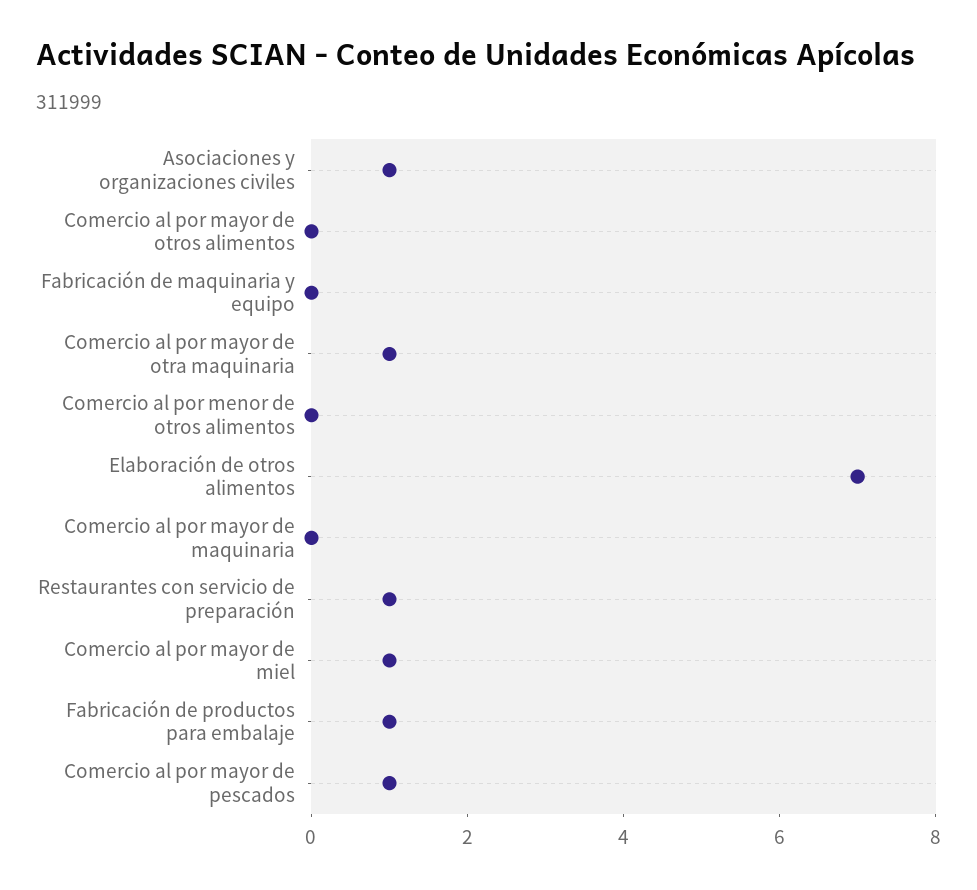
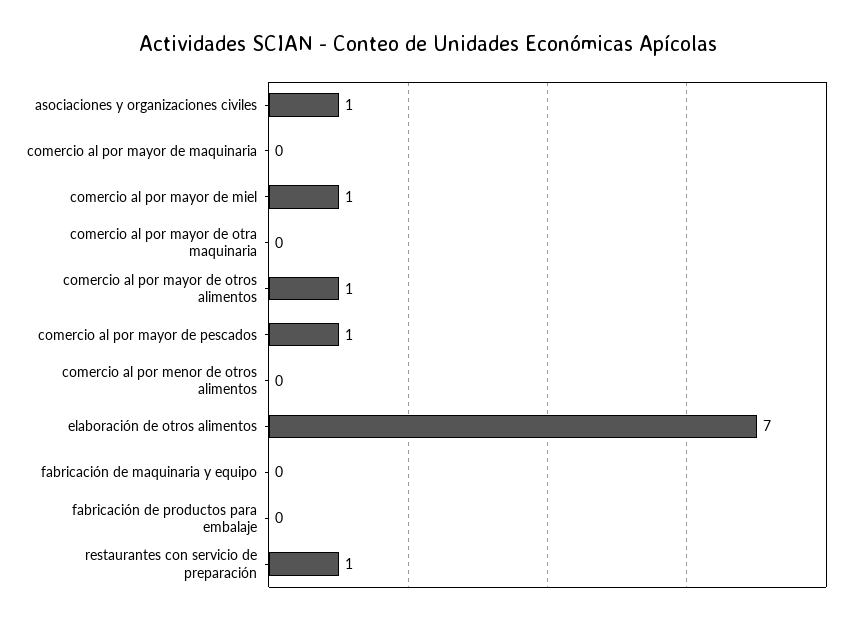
  {
    "Asociaciones y organizaciones civiles": 1,
-   "Comercio al por mayor de otros alimentos": 0,
+   "Comercio al por mayor de otros alimentos": 1,
    "Fabricación de maquinaria y equipo": 0,
-   "Comercio al por mayor de otra maquinaria": 1,
+   "Comercio al por mayor de otra maquinaria": 0,
    "Comercio al por menor de otros alimentos": 0,
    "Elaboración de otros alimentos": 7,
    "Comercio al por mayor de maquinaria": 0,
    "Restaurantes con servicio de preparación": 1,
    "Comercio al por mayor de miel": 1,
-   "Fabricación de productos para embalaje": 1,
+   "Fabricación de productos para embalaje": 0,
    "Comercio al por mayor de pescados": 1
  }

